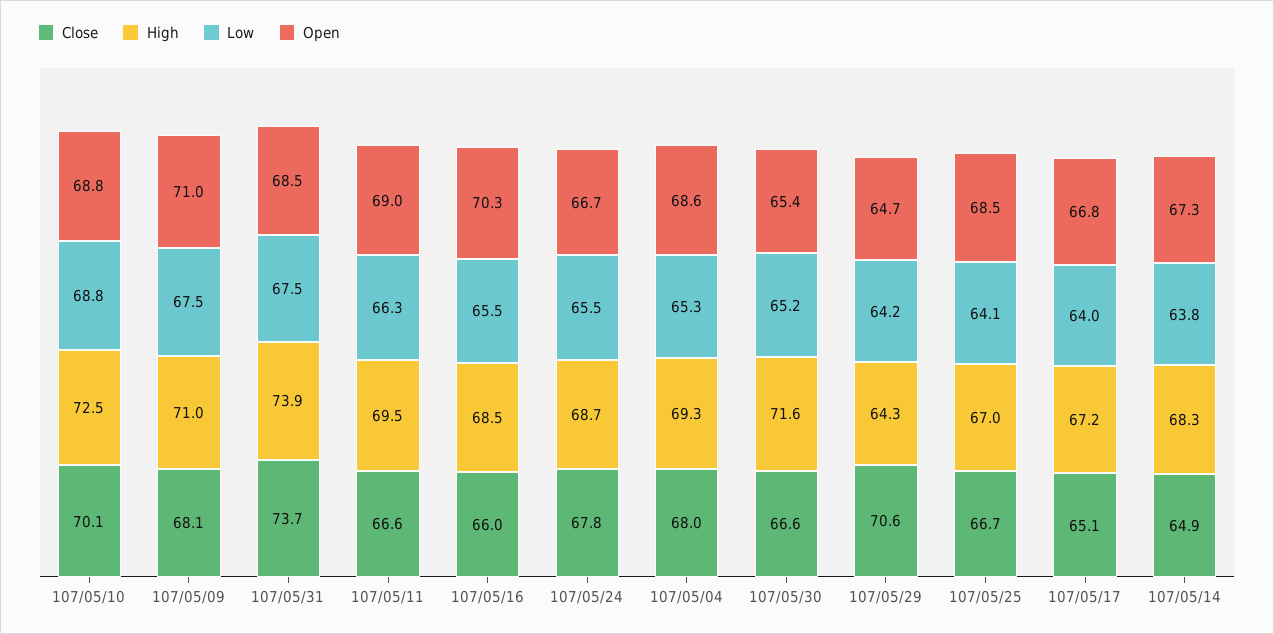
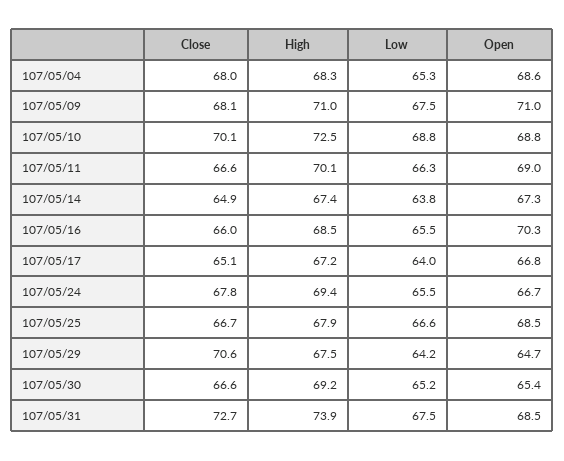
  {
    "Close": {
      "107/05/10": 70.1,
      "107/05/09": 68.1,
-     "107/05/31": 73.7,
+     "107/05/31": 72.7,
      "107/05/11": 66.6,
      "107/05/16": 66,
      "107/05/24": 67.8,
      "107/05/04": 68,
      "107/05/30": 66.6,
      "107/05/29": 70.6,
      "107/05/25": 66.7,
      "107/05/17": 65.1,
      "107/05/14": 64.9
    },
    "High": {
      "107/05/10": 72.5,
      "107/05/09": 71,
      "107/05/31": 73.9,
-     "107/05/11": 69.5,
+     "107/05/11": 70.1,
      "107/05/16": 68.5,
-     "107/05/24": 68.7,
+     "107/05/24": 69.4,
-     "107/05/04": 69.3,
+     "107/05/04": 68.3,
-     "107/05/30": 71.6,
+     "107/05/30": 69.2,
-     "107/05/29": 64.3,
+     "107/05/29": 67.5,
-     "107/05/25": 67,
+     "107/05/25": 67.9,
      "107/05/17": 67.2,
-     "107/05/14": 68.3
+     "107/05/14": 67.4
    },
    "Low": {
      "107/05/10": 68.8,
      "107/05/09": 67.5,
      "107/05/31": 67.5,
      "107/05/11": 66.3,
      "107/05/16": 65.5,
      "107/05/24": 65.5,
      "107/05/04": 65.3,
      "107/05/30": 65.2,
      "107/05/29": 64.2,
-     "107/05/25": 64.1,
+     "107/05/25": 66.6,
      "107/05/17": 64,
      "107/05/14": 63.8
    },
    "Open": {
      "107/05/10": 68.8,
      "107/05/09": 71,
      "107/05/31": 68.5,
      "107/05/11": 69,
      "107/05/16": 70.3,
      "107/05/24": 66.7,
      "107/05/04": 68.6,
      "107/05/30": 65.4,
      "107/05/29": 64.7,
      "107/05/25": 68.5,
      "107/05/17": 66.8,
      "107/05/14": 67.3
    }
  }

